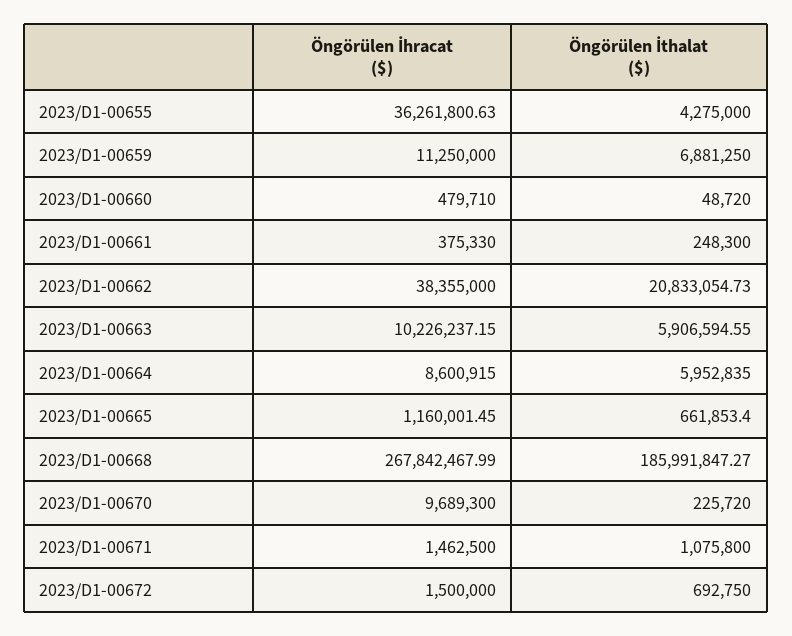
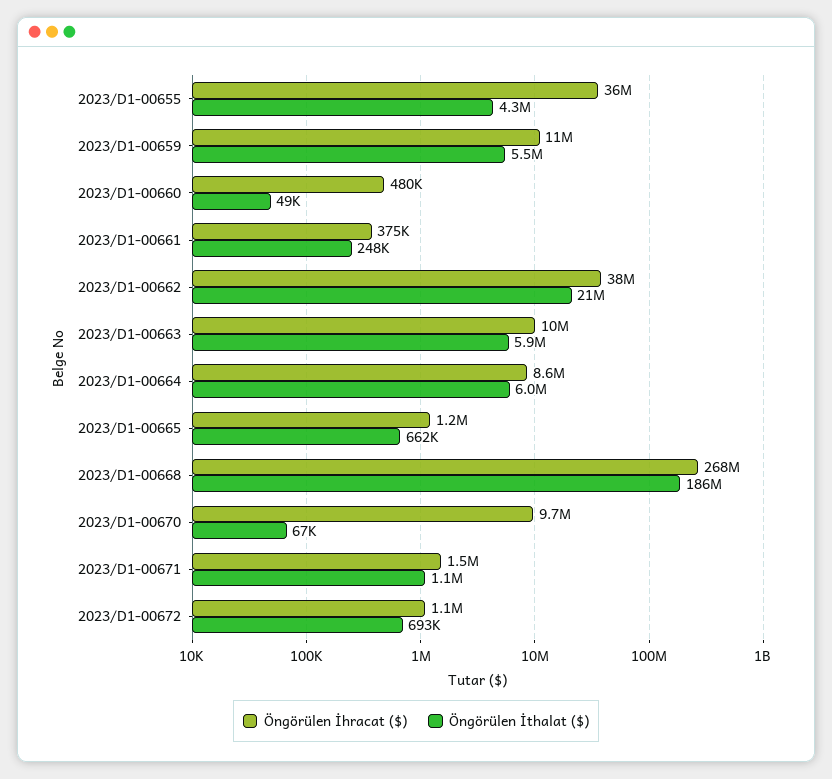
  {
    "Öngörülen İhracat ($)": {
      "2023/D1-00655": 36261800.63,
      "2023/D1-00659": 11250000,
      "2023/D1-00660": 479710,
      "2023/D1-00661": 375330,
      "2023/D1-00662": 38355000,
      "2023/D1-00663": 10226237.15,
      "2023/D1-00664": 8600915,
      "2023/D1-00665": 1160001.45,
      "2023/D1-00668": 267842467.99,
      "2023/D1-00670": 9689300,
      "2023/D1-00671": 1462500,
-     "2023/D1-00672": 1500000
+     "2023/D1-00672": 1100000
    },
    "Öngörülen İthalat ($)": {
      "2023/D1-00655": 4275000,
-     "2023/D1-00659": 6881250,
+     "2023/D1-00659": 5500000,
      "2023/D1-00660": 48720,
      "2023/D1-00661": 248300,
      "2023/D1-00662": 20833054.73,
      "2023/D1-00663": 5906594.55,
      "2023/D1-00664": 5952835,
      "2023/D1-00665": 661853.4,
      "2023/D1-00668": 185991847.27,
-     "2023/D1-00670": 225720,
+     "2023/D1-00670": 67000,
      "2023/D1-00671": 1075800,
      "2023/D1-00672": 692750
    }
  }

